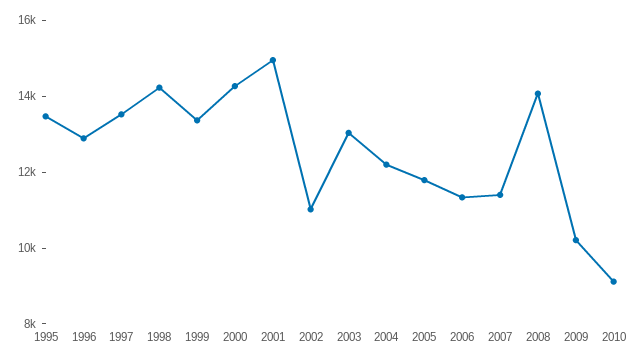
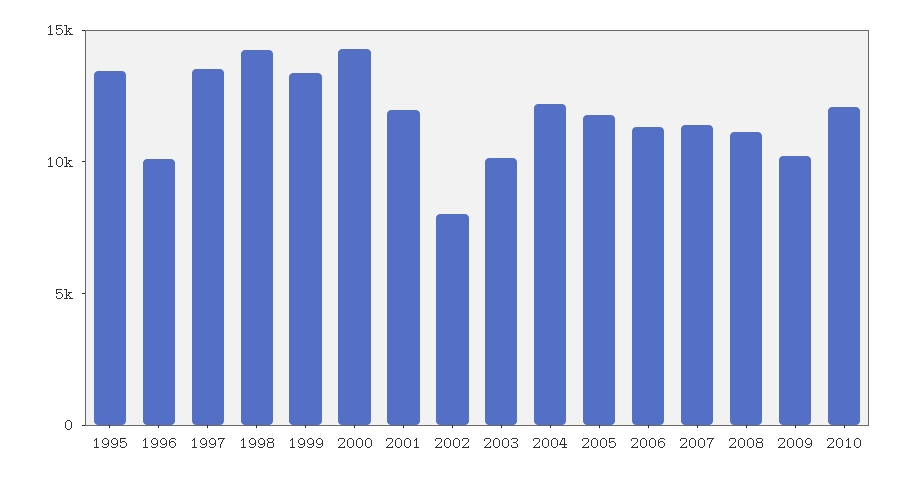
  {
    "1995": 13500,
-   "1996": 13000,
+   "1996": 10000,
    "1997": 13500,
    "1998": 14000,
    "1999": 13500,
    "2000": 14500,
-   "2001": 15000,
+   "2001": 12000,
-   "2002": 11000,
+   "2002": 8000,
-   "2003": 13000,
+   "2003": 10000,
    "2004": 12000,
    "2005": 12000,
    "2006": 11500,
    "2007": 11500,
-   "2008": 14000,
+   "2008": 11000,
    "2009": 10000,
-   "2010": 9000
+   "2010": 12000
  }

